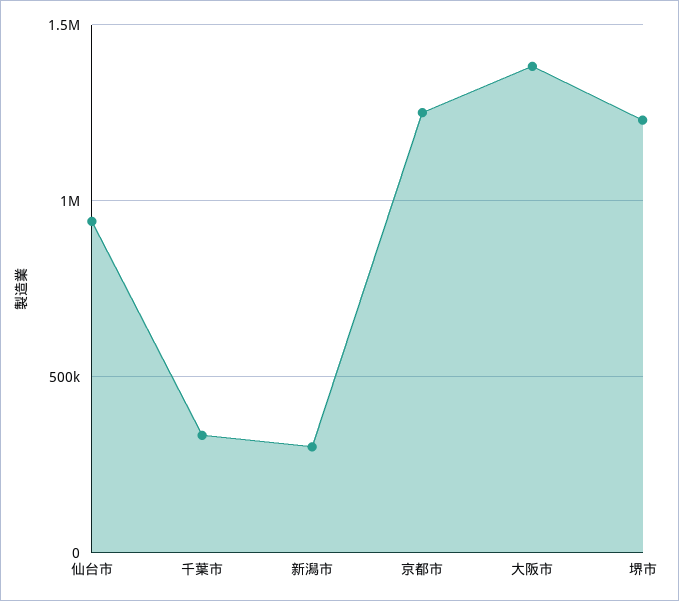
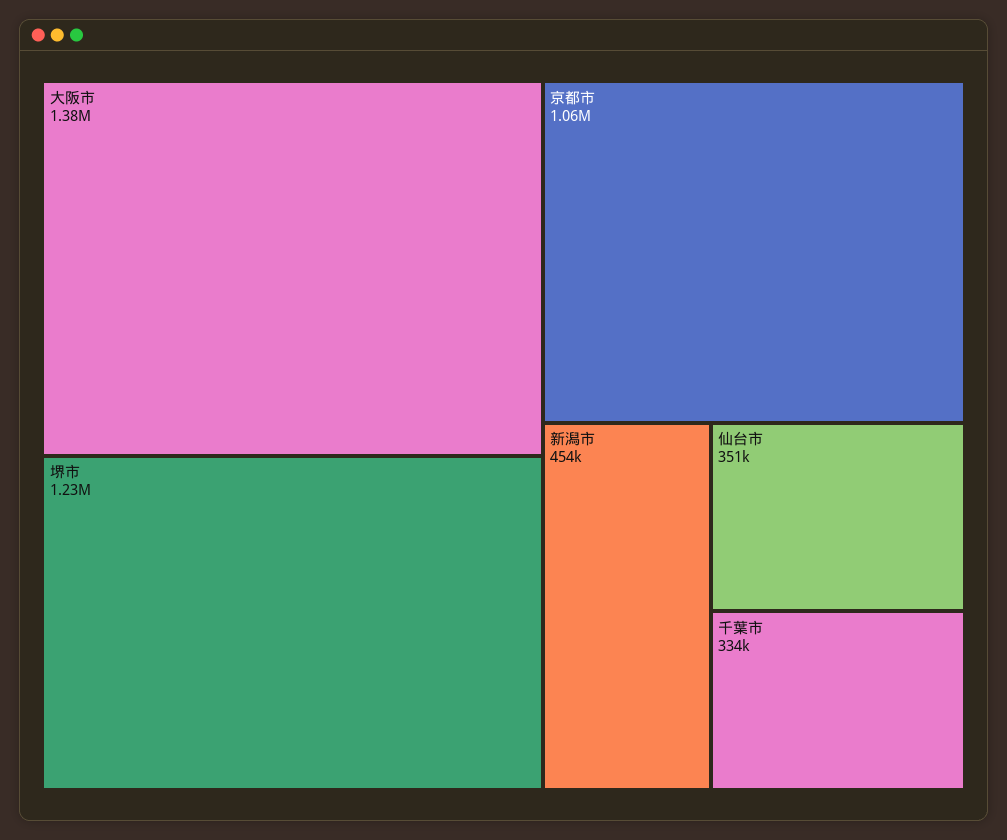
  {
-   "仙台市": 950000,
+   "仙台市": 351000,
    "千葉市": 334000,
-   "新潟市": 300000,
+   "新潟市": 454000,
-   "京都市": 1250000,
+   "京都市": 1060000,
    "大阪市": 1380000,
    "堺市": 1230000
  }

